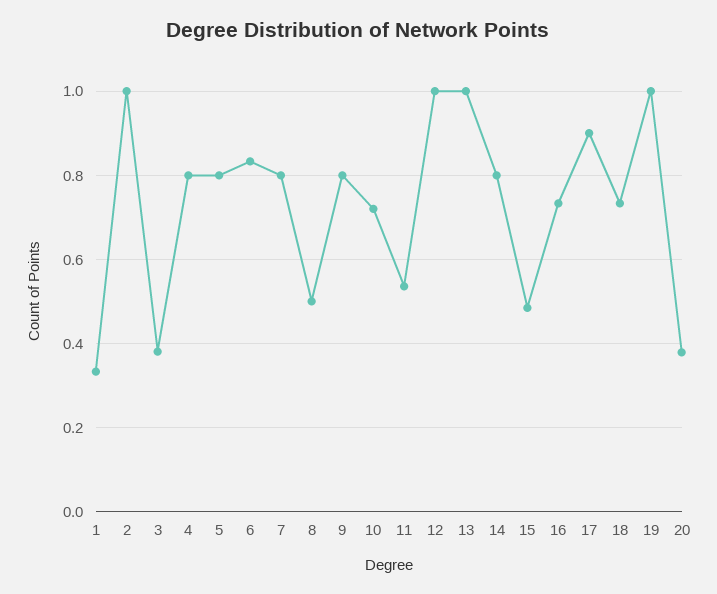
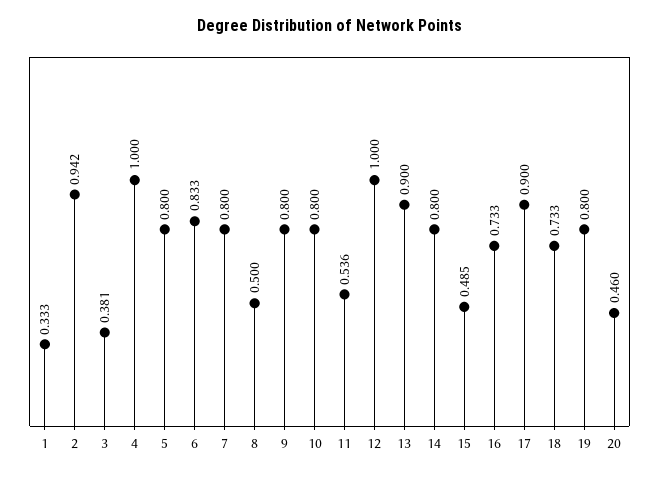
  {
    "1": 0.333,
-   "2": 1,
+   "2": 0.942,
    "3": 0.381,
-   "4": 0.8,
+   "4": 1,
    "5": 0.8,
    "6": 0.833,
    "7": 0.8,
    "8": 0.5,
    "9": 0.8,
-   "10": 0.72,
+   "10": 0.8,
    "11": 0.536,
    "12": 1,
-   "13": 1,
+   "13": 0.9,
    "14": 0.8,
    "15": 0.485,
    "16": 0.733,
    "17": 0.9,
    "18": 0.733,
-   "19": 1,
+   "19": 0.8,
-   "20": 0.38
+   "20": 0.46
  }

